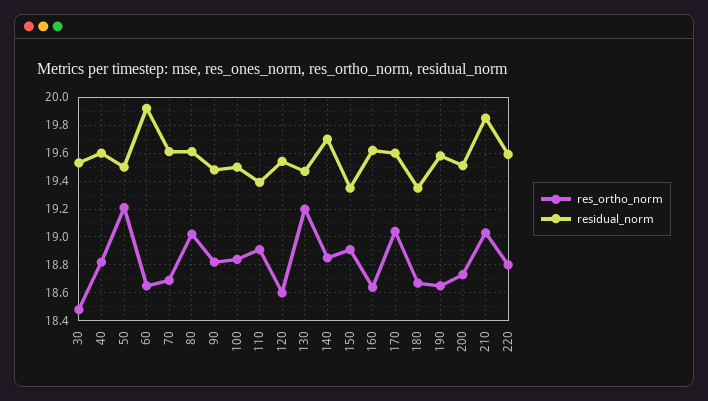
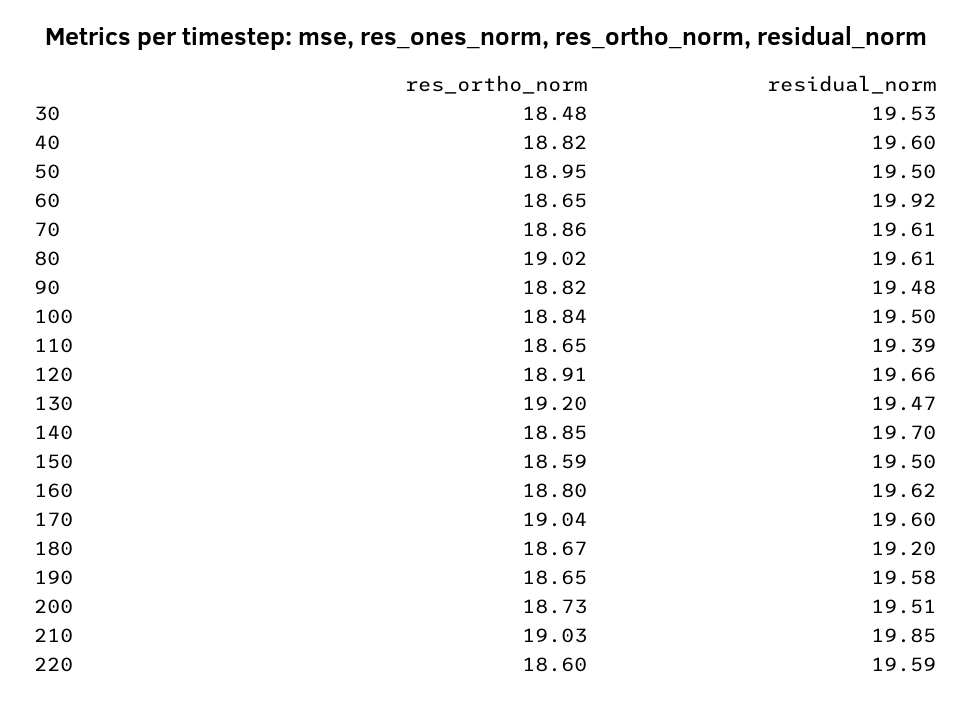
  {
    "res_ortho_norm": {
      "30": 18.48,
      "40": 18.82,
-     "50": 19.2,
+     "50": 18.95,
      "60": 18.65,
-     "70": 18.7,
+     "70": 18.86,
      "80": 19.02,
      "90": 18.82,
      "100": 18.84,
-     "110": 18.9,
+     "110": 18.65,
-     "120": 18.6,
+     "120": 18.91,
      "130": 19.2,
      "140": 18.85,
-     "150": 18.9,
+     "150": 18.59,
-     "160": 18.65,
+     "160": 18.8,
      "170": 19.04,
      "180": 18.67,
      "190": 18.65,
      "200": 18.73,
      "210": 19.03,
-     "220": 18.8
+     "220": 18.6
    },
    "residual_norm": {
      "30": 19.53,
      "40": 19.6,
      "50": 19.5,
      "60": 19.92,
      "70": 19.61,
      "80": 19.61,
      "90": 19.48,
      "100": 19.5,
      "110": 19.39,
-     "120": 19.55,
+     "120": 19.66,
      "130": 19.47,
      "140": 19.7,
-     "150": 19.35,
+     "150": 19.5,
      "160": 19.62,
      "170": 19.6,
-     "180": 19.35,
+     "180": 19.2,
      "190": 19.58,
      "200": 19.51,
      "210": 19.85,
      "220": 19.59
    }
  }

